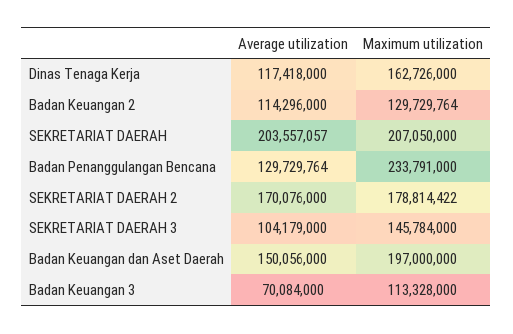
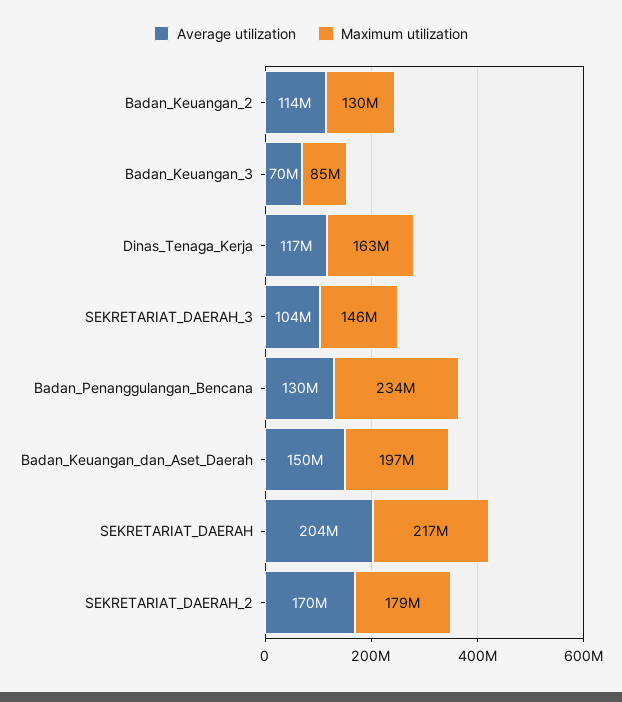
  {
    "Average utilization": {
      "Dinas Tenaga Kerja": 117418000,
      "Badan Keuangan 2": 114296000,
      "SEKRETARIAT DAERAH": 203557057,
      "Badan Penanggulangan Bencana": 129729764,
      "SEKRETARIAT DAERAH 2": 170076000,
      "SEKRETARIAT DAERAH 3": 104179000,
      "Badan Keuangan dan Aset Daerah": 150056000,
      "Badan Keuangan 3": 70084000
    },
    "Maximum utilization": {
      "Dinas Tenaga Kerja": 162726000,
      "Badan Keuangan 2": 129729764,
-     "SEKRETARIAT DAERAH": 207050000,
+     "SEKRETARIAT DAERAH": 217000000,
      "Badan Penanggulangan Bencana": 233791000,
      "SEKRETARIAT DAERAH 2": 178814422,
      "SEKRETARIAT DAERAH 3": 145784000,
      "Badan Keuangan dan Aset Daerah": 197000000,
-     "Badan Keuangan 3": 113328000
+     "Badan Keuangan 3": 85000000
    }
  }

